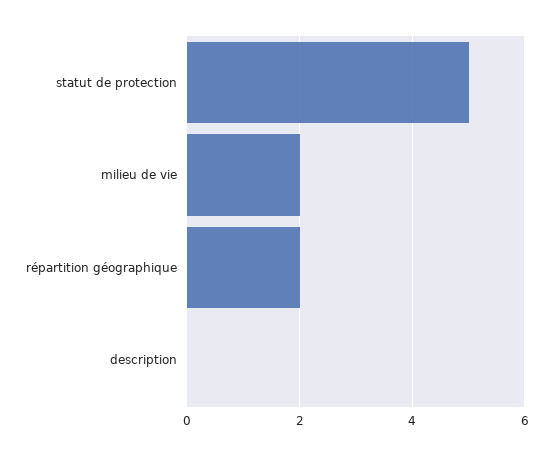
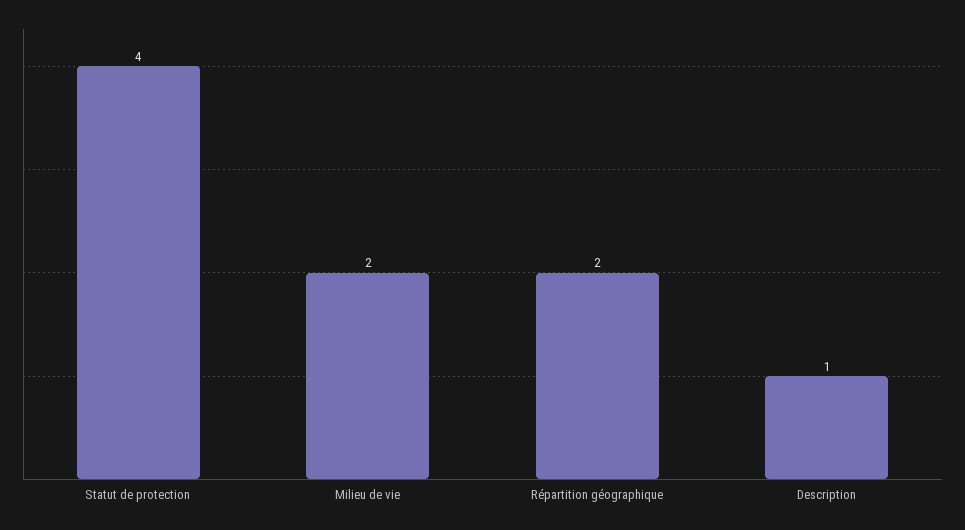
  {
-   "statut de protection": 5,
+   "statut de protection": 4,
    "milieu de vie": 2,
    "répartition géographique": 2,
-   "description": 0
+   "description": 1
  }

